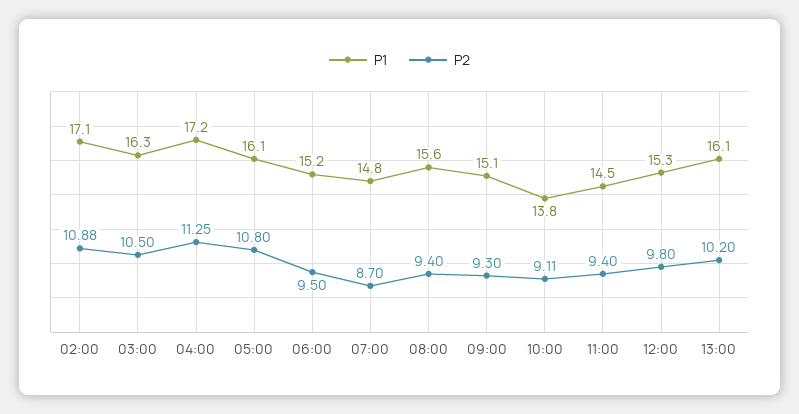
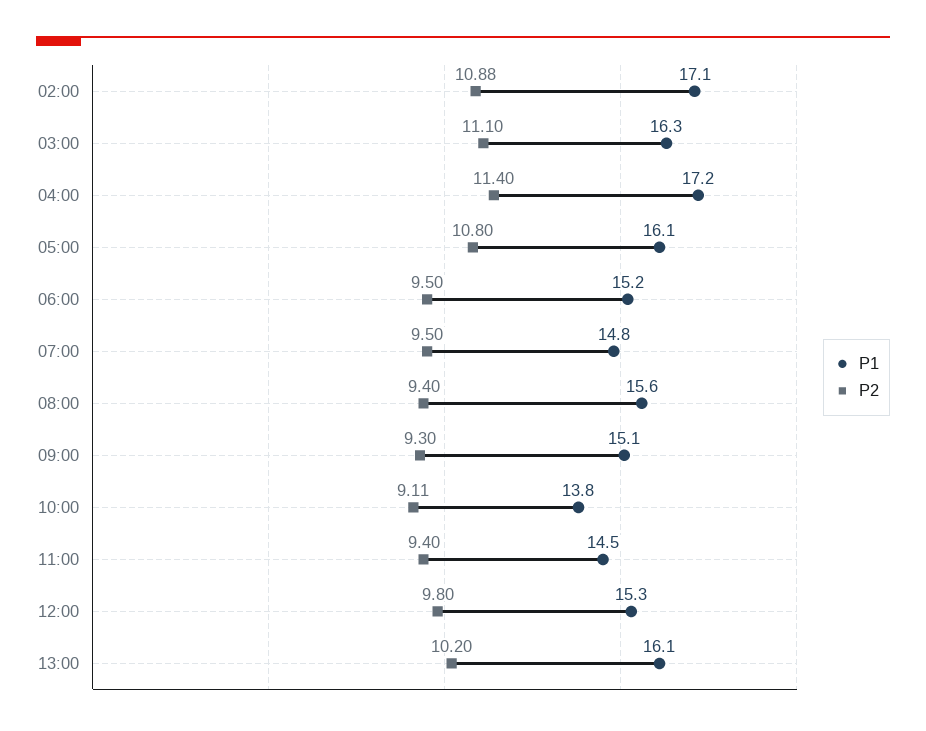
  {
    "P1": {
      "02:00": 17.1,
      "03:00": 16.3,
      "04:00": 17.2,
      "05:00": 16.1,
      "06:00": 15.2,
      "07:00": 14.8,
      "08:00": 15.6,
      "09:00": 15.1,
      "10:00": 13.8,
      "11:00": 14.5,
      "12:00": 15.3,
      "13:00": 16.1
    },
    "P2": {
      "02:00": 10.88,
-     "03:00": 10.5,
+     "03:00": 11.1,
-     "04:00": 11.25,
+     "04:00": 11.4,
      "05:00": 10.8,
      "06:00": 9.5,
-     "07:00": 8.7,
+     "07:00": 9.5,
      "08:00": 9.4,
      "09:00": 9.3,
      "10:00": 9.11,
      "11:00": 9.4,
      "12:00": 9.8,
      "13:00": 10.2
    }
  }

